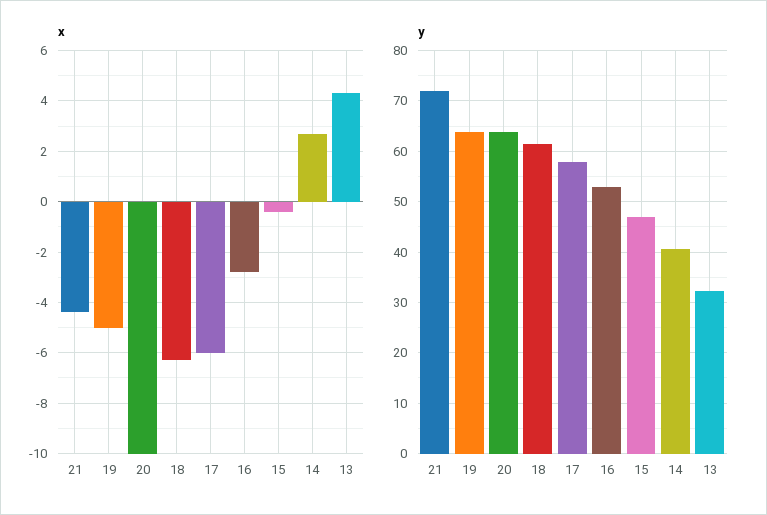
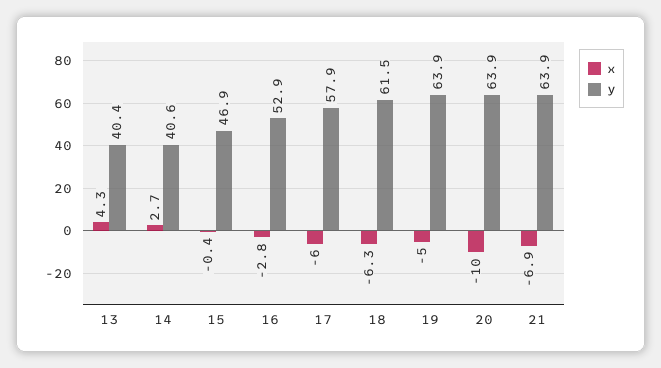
  {
    "x": {
-     "21": -4.5,
+     "21": -6.9,
      "19": -5,
      "20": -10,
      "18": -6.3,
      "17": -6,
      "16": -2.8,
      "15": -0.4,
      "14": 2.7,
      "13": 4.3
    },
    "y": {
-     "21": 72,
+     "21": 63.9,
      "19": 63.9,
      "20": 63.9,
      "18": 61.5,
      "17": 57.9,
      "16": 52.9,
      "15": 46.9,
      "14": 40.6,
-     "13": 32
+     "13": 40.4
    }
  }

